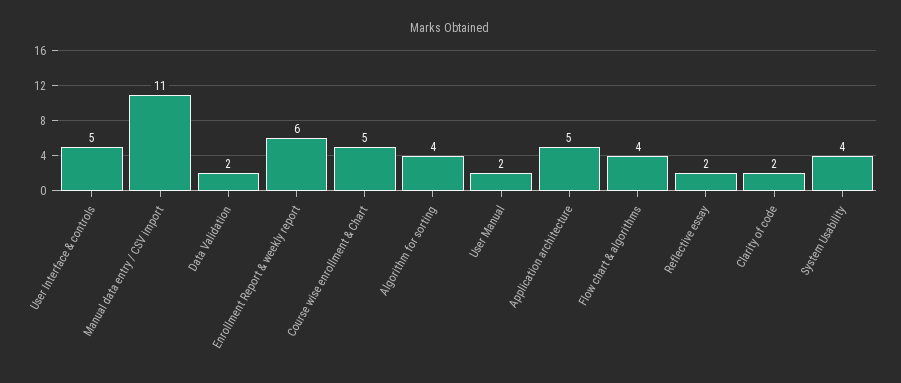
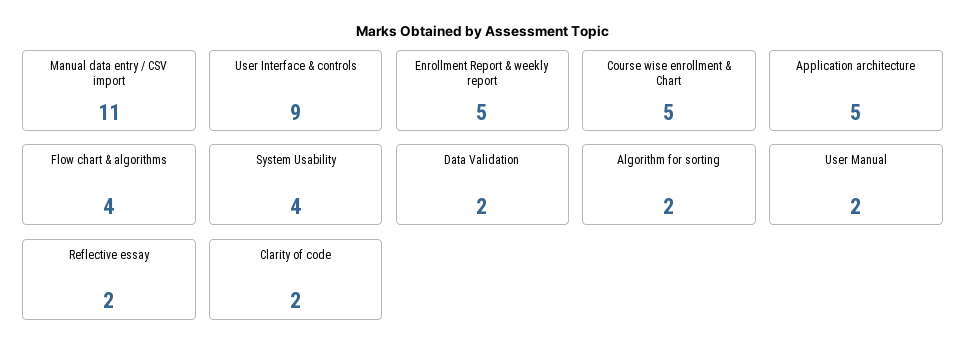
  {
-   "User Interface & controls": 5,
+   "User Interface & controls": 9,
    "Manual data entry / CSV import": 11,
    "Data Validation": 2,
-   "Enrollment Report & weekly report": 6,
+   "Enrollment Report & weekly report": 5,
    "Course wise enrollment & Chart": 5,
-   "Algorithm for sorting": 4,
+   "Algorithm for sorting": 2,
    "User Manual": 2,
    "Application architecture": 5,
    "Flow chart & algorithms": 4,
    "Reflective essay": 2,
    "Clarity of code": 2,
    "System Usability": 4
  }

